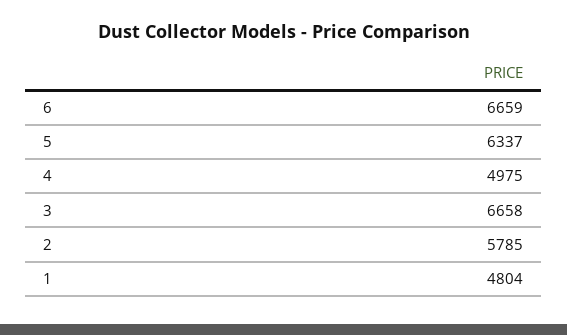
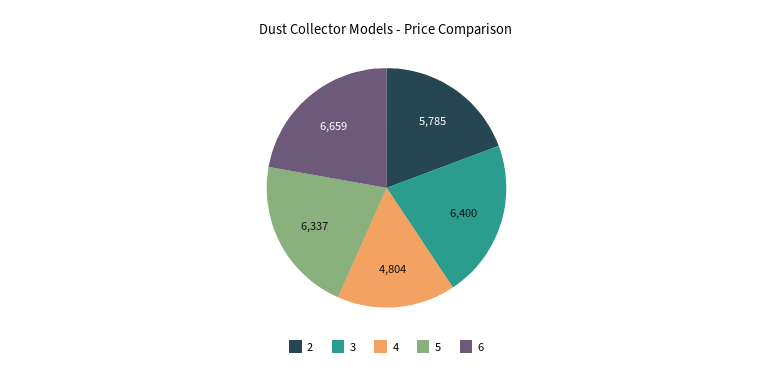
  {
    "6": 6659,
    "5": 6337,
-   "4": 4975,
+   "4": 4804,
-   "3": 6658,
+   "3": 6400,
-   "2": 5785,
+   "2": 5785
-   "1": 4804
  }

